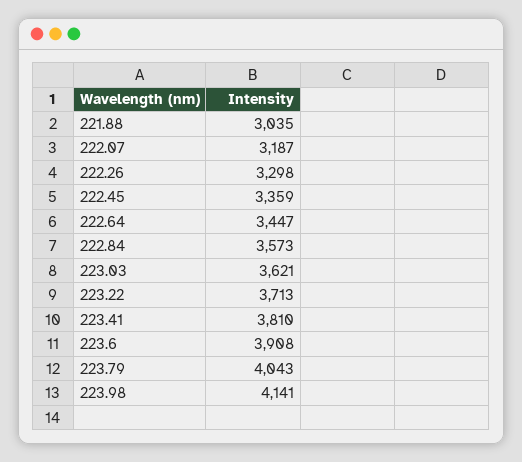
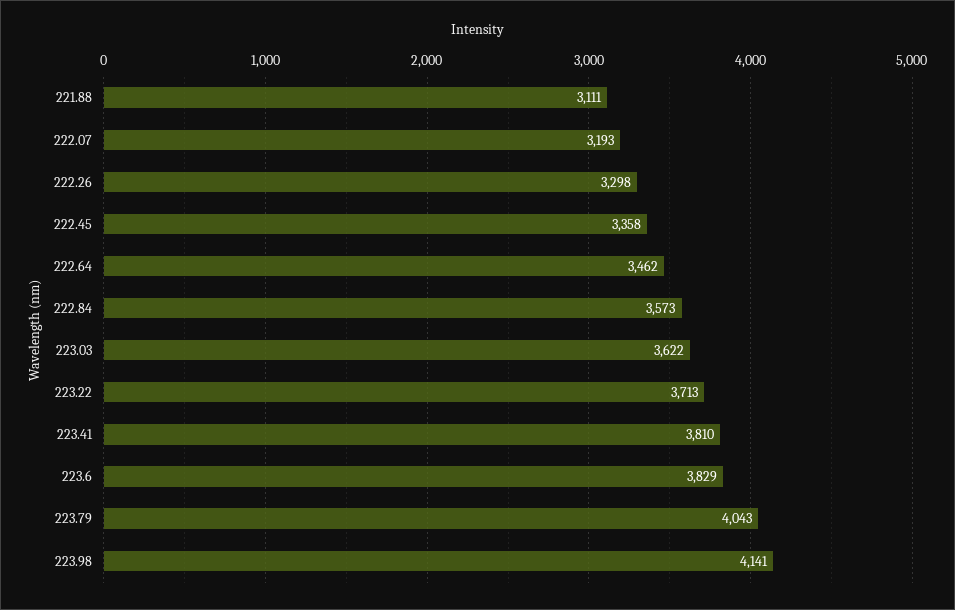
  {
-   "221.88": 3035,
+   "221.88": 3111,
-   "222.07": 3187,
+   "222.07": 3193,
    "222.26": 3298,
-   "222.45": 3359,
+   "222.45": 3358,
-   "222.64": 3447,
+   "222.64": 3462,
    "222.84": 3573,
-   "223.03": 3621,
+   "223.03": 3622,
    "223.22": 3713,
    "223.41": 3810,
-   "223.6": 3908,
+   "223.6": 3829,
    "223.79": 4043,
    "223.98": 4141
  }

